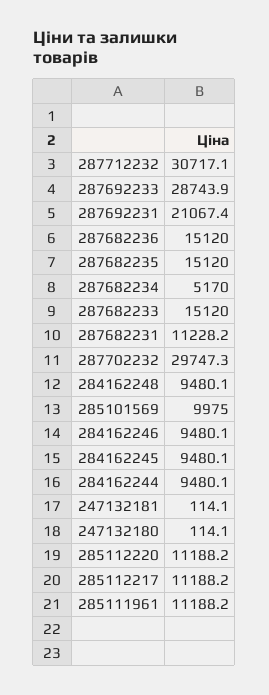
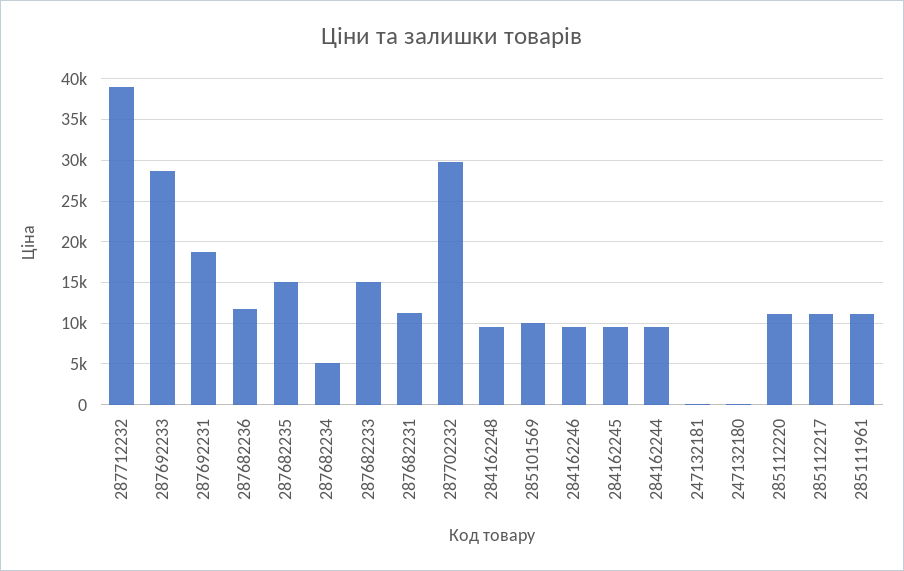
  {
-   "287712232": 30717.1,
+   "287712232": 39000,
    "287692233": 28743.9,
-   "287692231": 21067.4,
+   "287692231": 19000,
-   "287682236": 15120,
+   "287682236": 12000,
    "287682235": 15120,
    "287682234": 5170,
    "287682233": 15120,
    "287682231": 11228.2,
    "287702232": 29747.3,
    "284162248": 9480.1,
    "285101569": 9975,
    "284162246": 9480.1,
    "284162245": 9480.1,
    "284162244": 9480.1,
    "247132181": 114.1,
    "247132180": 114.1,
    "285112220": 11188.2,
    "285112217": 11188.2,
    "285111961": 11188.2
  }

